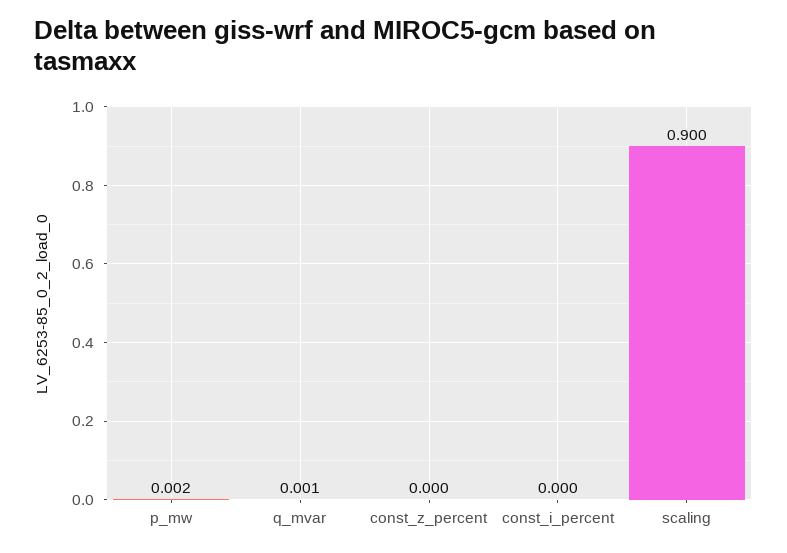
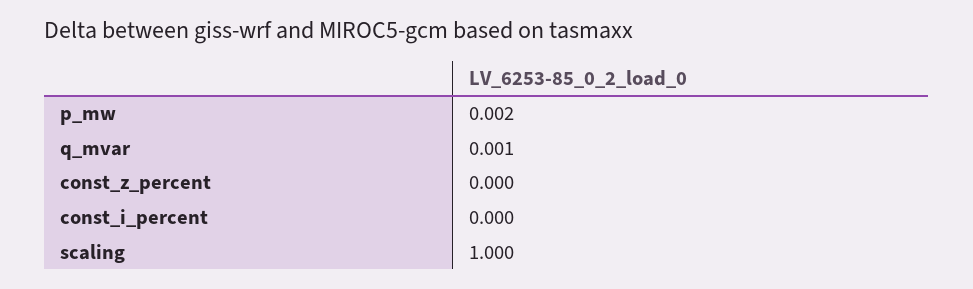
  {
    "p_mw": 0.002,
    "q_mvar": 0.001,
    "const_z_percent": 0,
    "const_i_percent": 0,
-   "scaling": 0.9
+   "scaling": 1
  }

